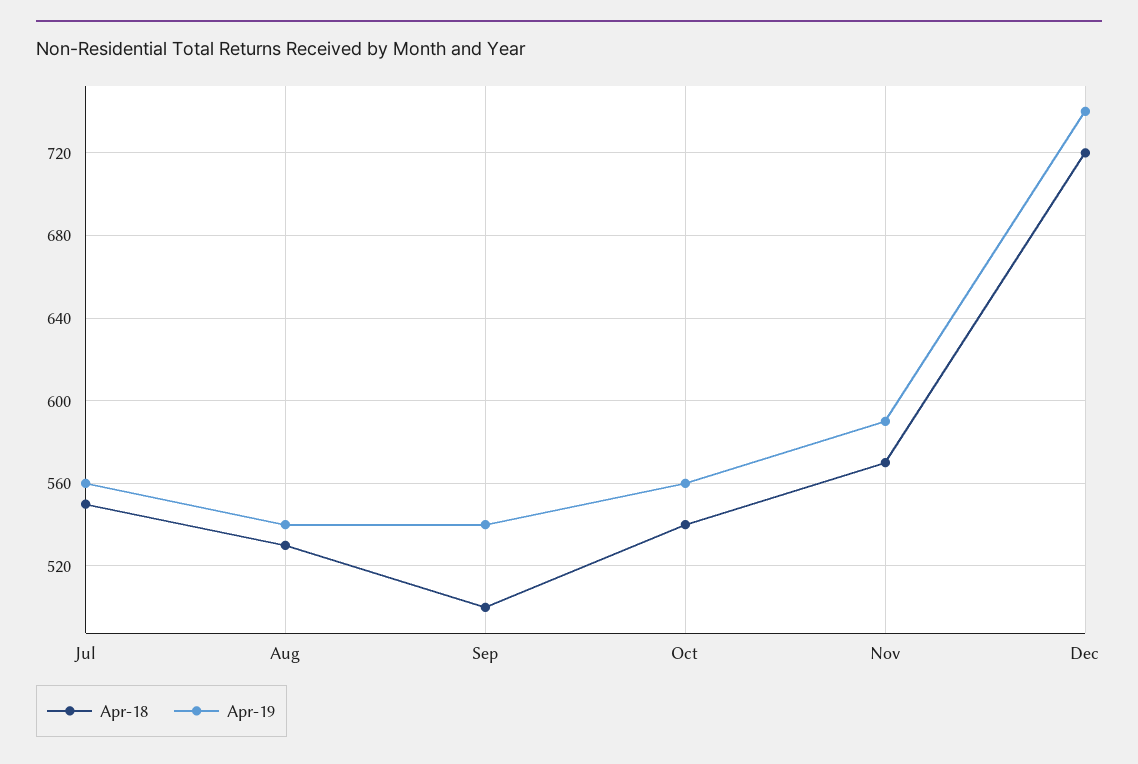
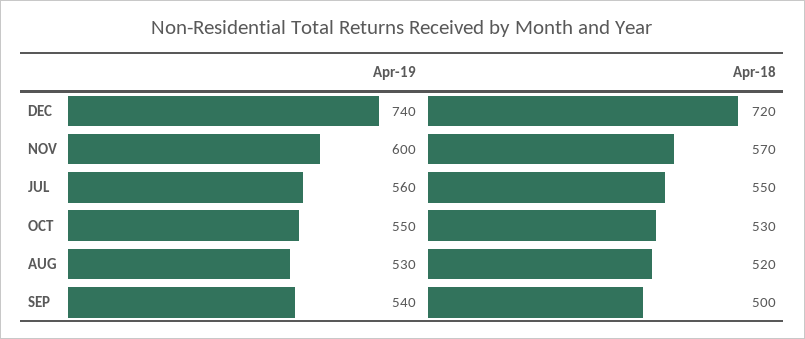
  {
    "Apr-18": {
      "Jul": 550,
-     "Aug": 530,
+     "Aug": 520,
      "Sep": 500,
-     "Oct": 540,
+     "Oct": 530,
      "Nov": 570,
      "Dec": 720
    },
    "Apr-19": {
      "Jul": 560,
-     "Aug": 540,
+     "Aug": 530,
      "Sep": 540,
-     "Oct": 560,
+     "Oct": 550,
-     "Nov": 590,
+     "Nov": 600,
      "Dec": 740
    }
  }

